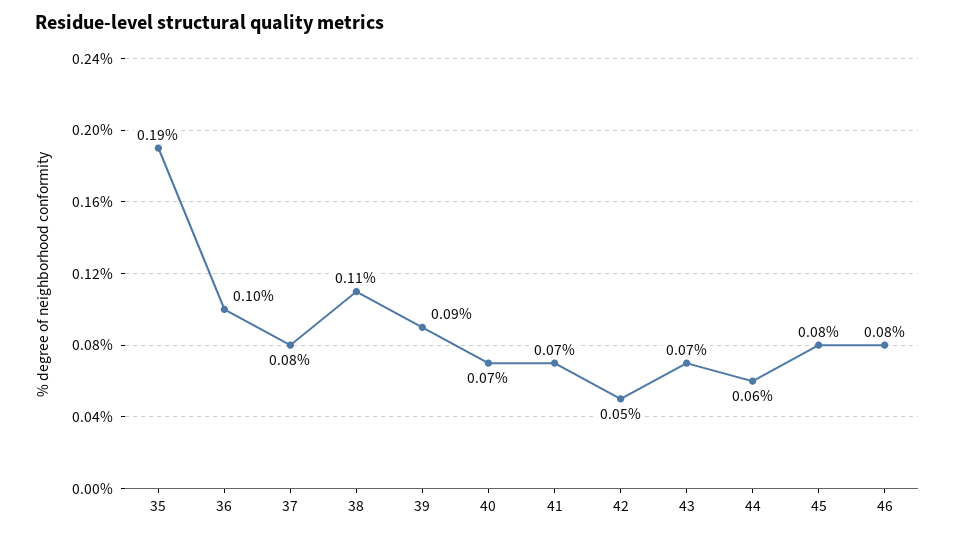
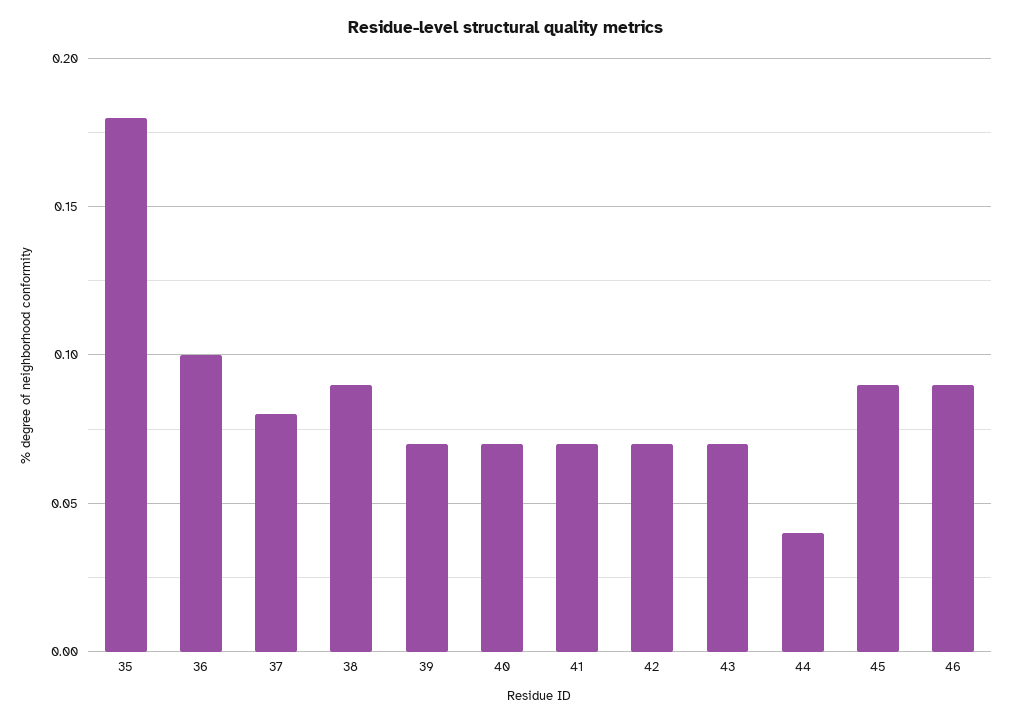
  {
-   "35": 0.19,
+   "35": 0.18,
    "36": 0.1,
    "37": 0.08,
-   "38": 0.11,
+   "38": 0.09,
-   "39": 0.09,
+   "39": 0.07,
    "40": 0.07,
    "41": 0.07,
-   "42": 0.05,
+   "42": 0.07,
    "43": 0.07,
-   "44": 0.06,
+   "44": 0.04,
-   "45": 0.08,
+   "45": 0.09,
-   "46": 0.08
+   "46": 0.09
  }

